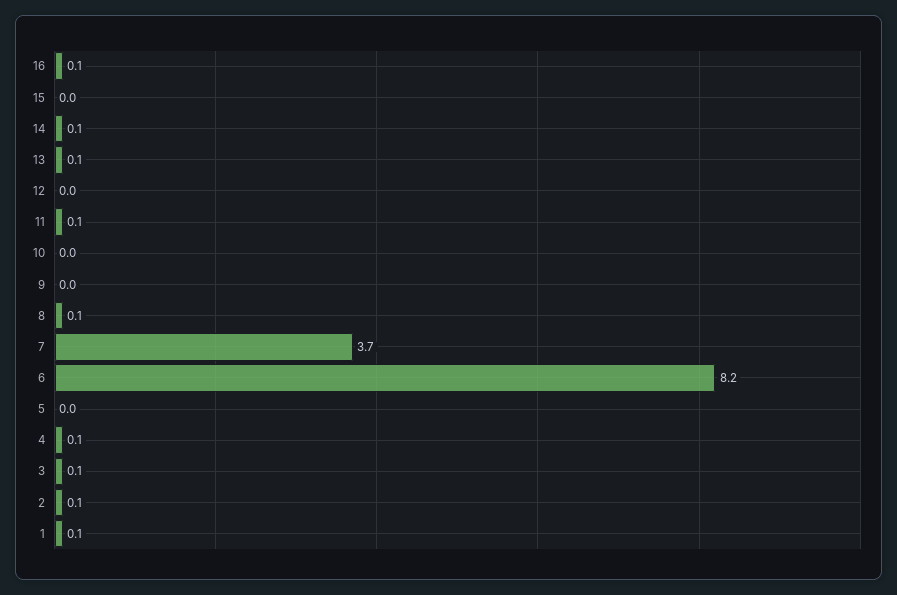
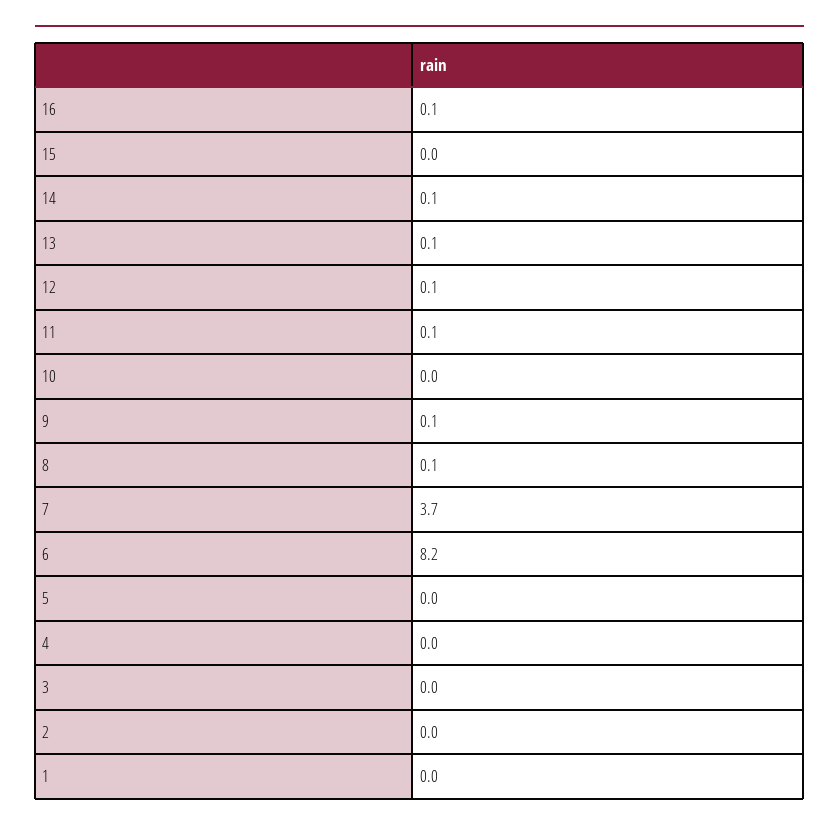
  {
    "16": 0.1,
    "15": 0,
    "14": 0.1,
    "13": 0.1,
-   "12": 0,
+   "12": 0.1,
    "11": 0.1,
    "10": 0,
-   "9": 0,
+   "9": 0.1,
    "8": 0.1,
    "7": 3.7,
    "6": 8.2,
    "5": 0,
-   "4": 0.1,
+   "4": 0,
-   "3": 0.1,
+   "3": 0,
-   "2": 0.1,
+   "2": 0,
-   "1": 0.1
+   "1": 0
  }

